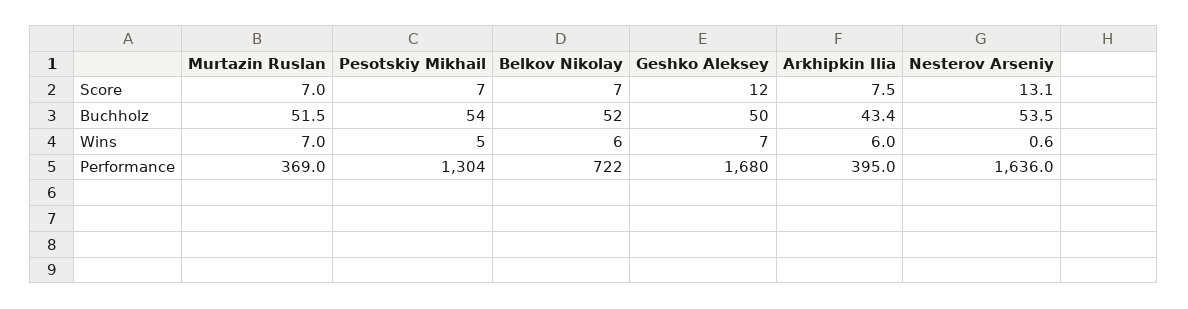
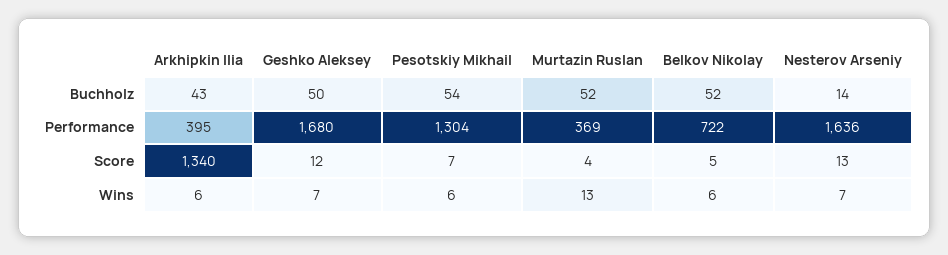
  {
    "Murtazin Ruslan": {
-     "Score": 7,
+     "Score": 4,
      "Buchholz": 51.5,
-     "Wins": 7,
+     "Wins": 13,
      "Performance": 369
    },
    "Pesotskiy Mikhail": {
      "Score": 7,
      "Buchholz": 54,
-     "Wins": 5,
+     "Wins": 6,
      "Performance": 1304
    },
    "Belkov Nikolay": {
-     "Score": 7,
+     "Score": 5,
      "Buchholz": 52,
      "Wins": 6,
      "Performance": 722
    },
    "Geshko Aleksey": {
      "Score": 12,
      "Buchholz": 50,
      "Wins": 7,
      "Performance": 1680
    },
    "Arkhipkin Ilia": {
-     "Score": 7.5,
+     "Score": 1340,
      "Buchholz": 43.4,
      "Wins": 6,
      "Performance": 395
    },
    "Nesterov Arseniy": {
      "Score": 13.1,
-     "Buchholz": 53.5,
+     "Buchholz": 14,
-     "Wins": 0.6,
+     "Wins": 7,
      "Performance": 1636
    }
  }

